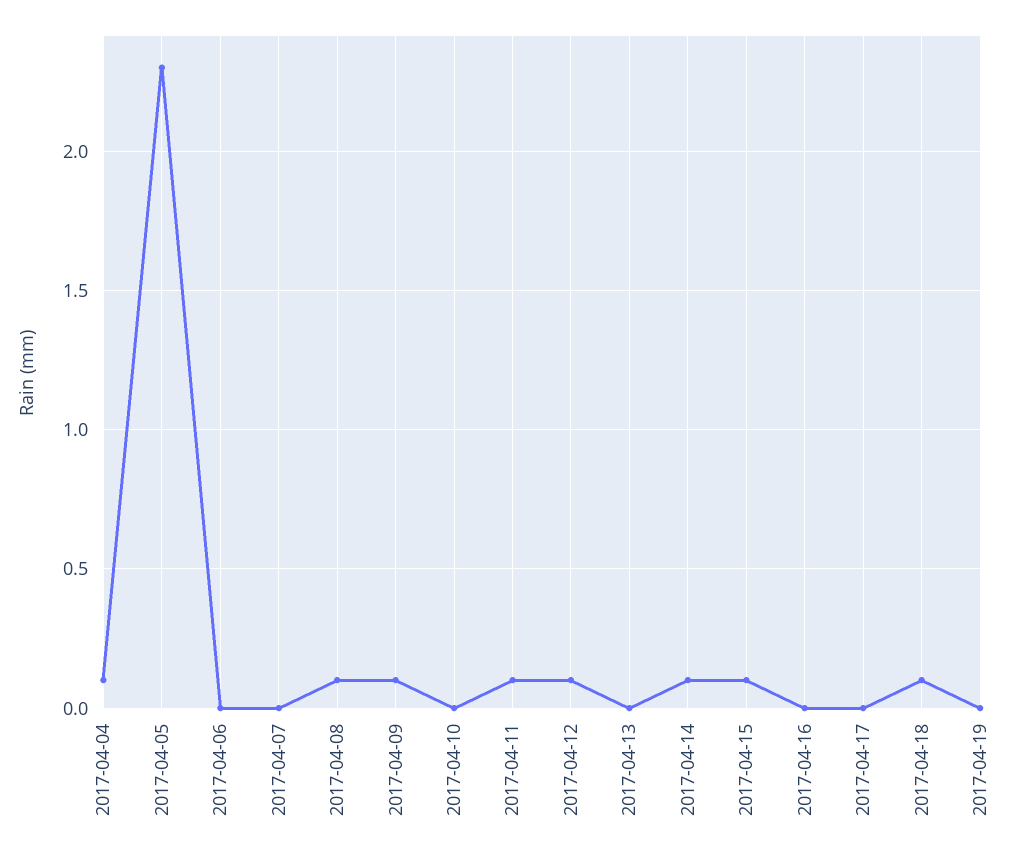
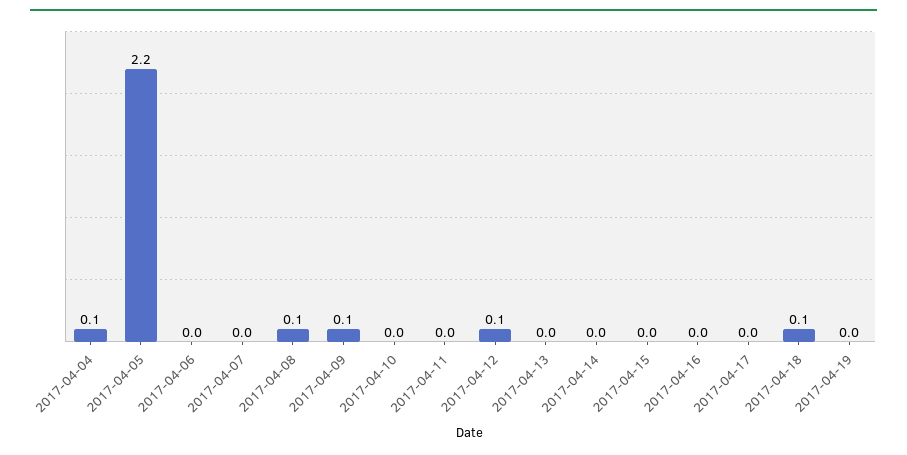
  {
    "2017-04-04": 0.1,
-   "2017-04-05": 2.3,
+   "2017-04-05": 2.2,
    "2017-04-06": 0,
    "2017-04-07": 0,
    "2017-04-08": 0.1,
    "2017-04-09": 0.1,
    "2017-04-10": 0,
-   "2017-04-11": 0.1,
+   "2017-04-11": 0,
    "2017-04-12": 0.1,
    "2017-04-13": 0,
-   "2017-04-14": 0.1,
+   "2017-04-14": 0,
-   "2017-04-15": 0.1,
+   "2017-04-15": 0,
    "2017-04-16": 0,
    "2017-04-17": 0,
    "2017-04-18": 0.1,
    "2017-04-19": 0
  }

